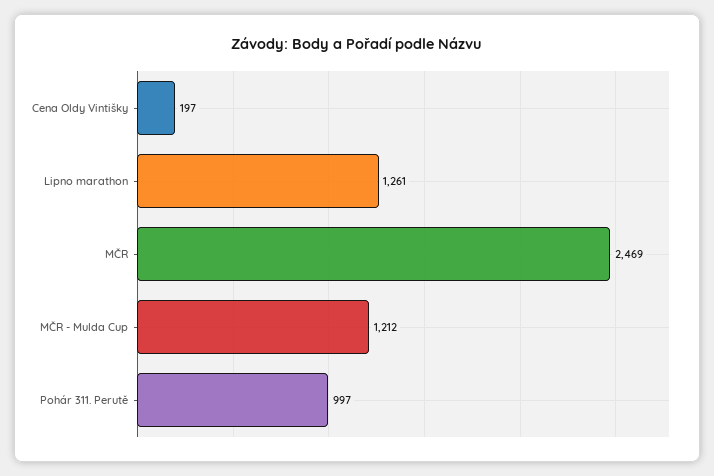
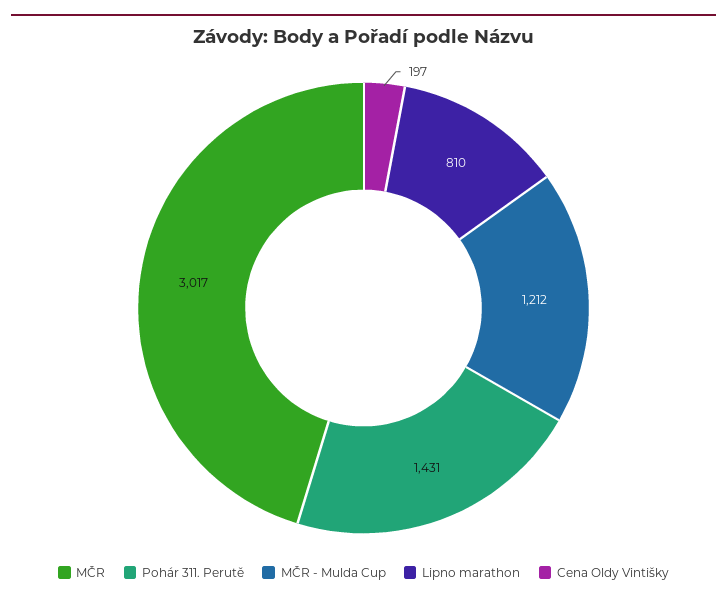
  {
    "Cena Oldy Vintišky": 197,
-   "Lipno marathon": 1261,
+   "Lipno marathon": 810,
-   "MČR": 2469,
+   "MČR": 3017,
    "MČR - Mulda Cup": 1212,
-   "Pohár 311. Perutě": 997
+   "Pohár 311. Perutě": 1431
  }

